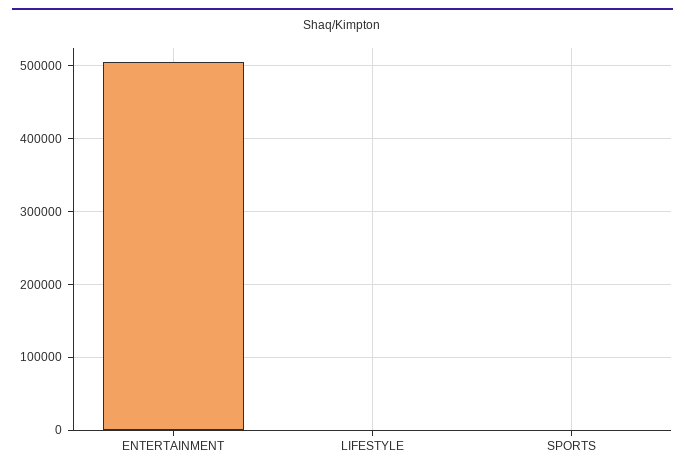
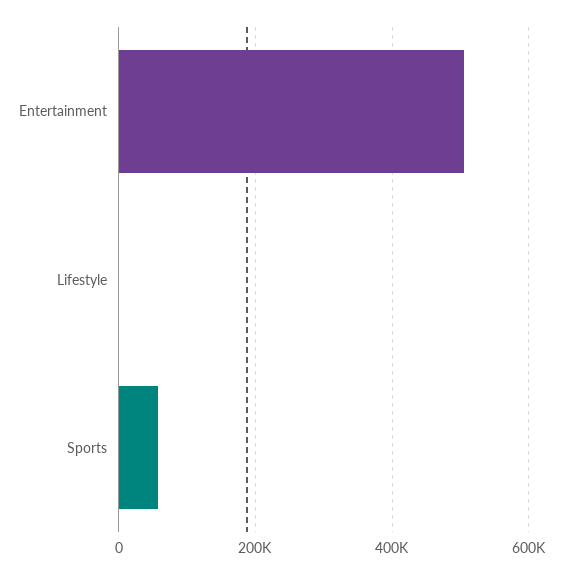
  {
    "ENTERTAINMENT": 510000,
    "LIFESTYLE": 0,
-   "SPORTS": 0
+   "SPORTS": 60000
  }

